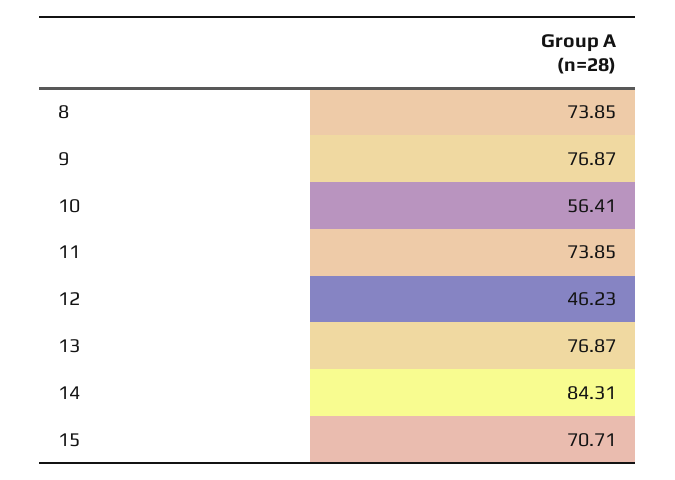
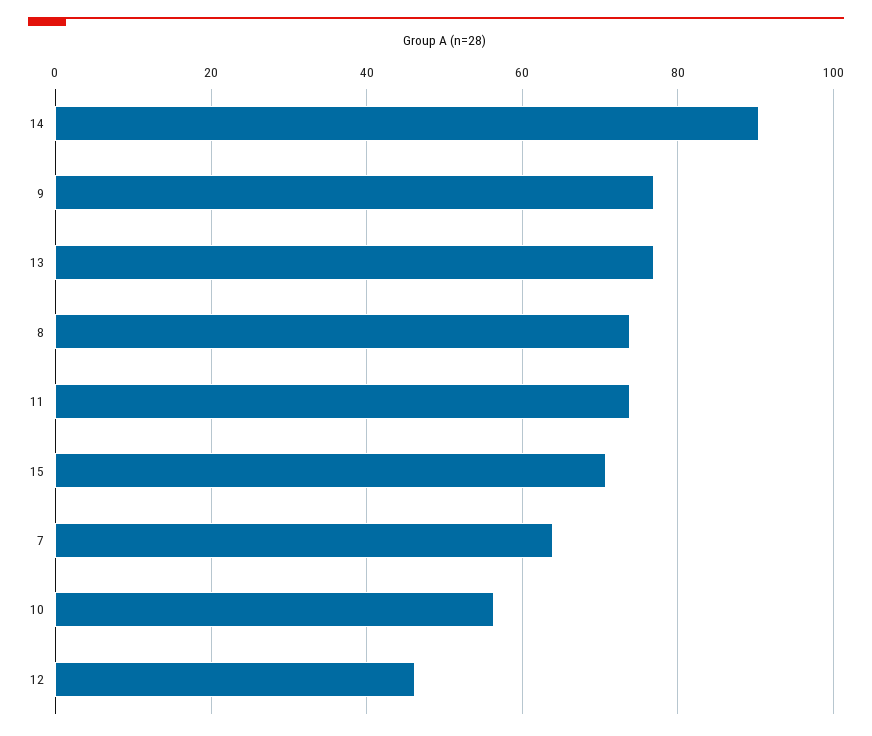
  {
    "8": 73.85,
    "9": 76.87,
    "10": 56.41,
    "11": 73.85,
    "12": 46.23,
    "13": 76.87,
-   "14": 84.31,
+   "14": 90,
-   "15": 70.71
+   "15": 70.71,
+   "7": 64
  }

